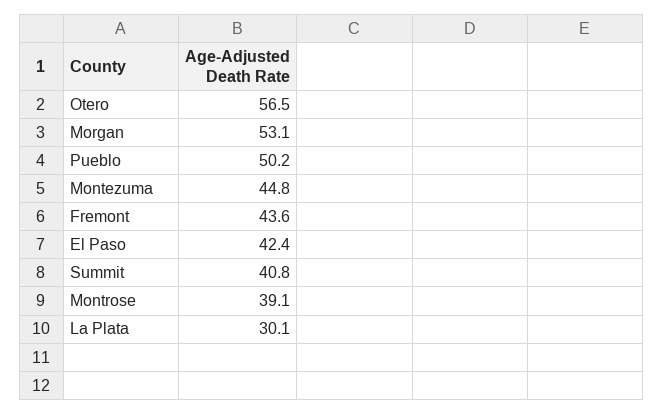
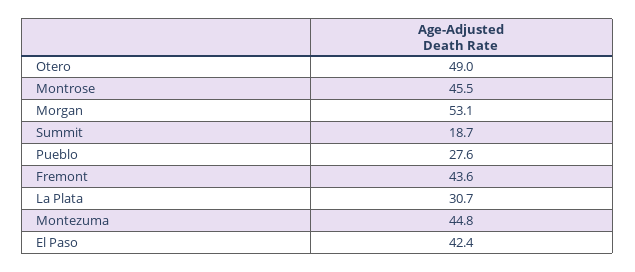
  {
-   "Otero": 56.5,
+   "Otero": 49,
    "Morgan": 53.1,
-   "Pueblo": 50.2,
+   "Pueblo": 27.6,
    "Montezuma": 44.8,
    "Fremont": 43.6,
    "El Paso": 42.4,
-   "Summit": 40.8,
+   "Summit": 18.7,
-   "Montrose": 39.1,
+   "Montrose": 45.5,
-   "La Plata": 30.1
+   "La Plata": 30.7
  }

